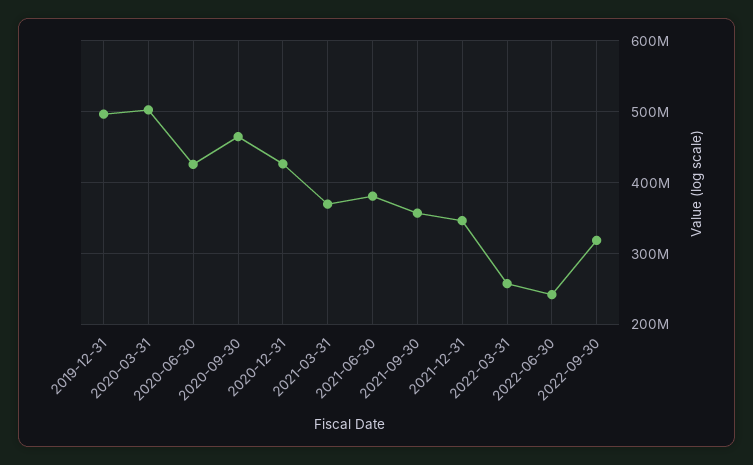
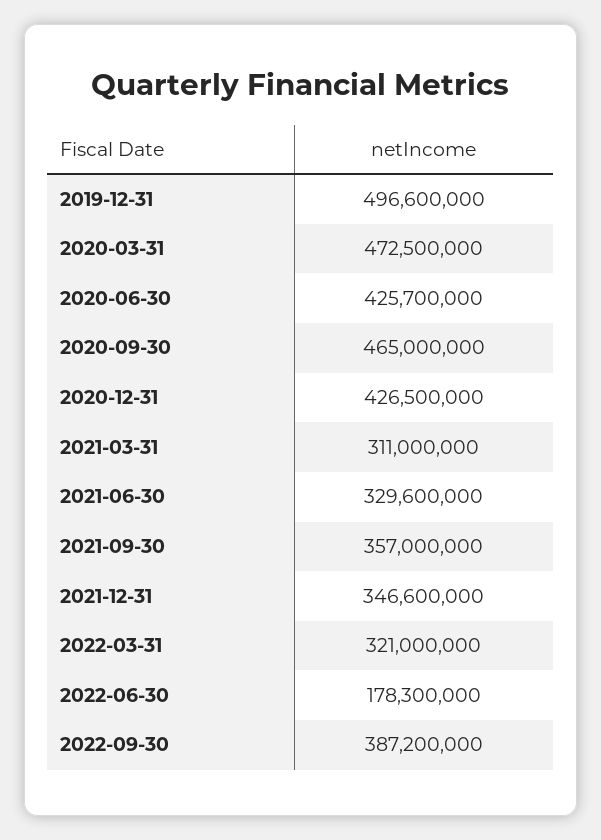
  {
    "2019-12-31": 496600000,
-   "2020-03-31": 500000000,
+   "2020-03-31": 472500000,
    "2020-06-30": 425700000,
    "2020-09-30": 465000000,
    "2020-12-31": 426500000,
-   "2021-03-31": 370000000,
+   "2021-03-31": 311000000,
-   "2021-06-30": 380000000,
+   "2021-06-30": 329600000,
    "2021-09-30": 357000000,
    "2021-12-31": 346600000,
-   "2022-03-31": 260000000,
+   "2022-03-31": 321000000,
-   "2022-06-30": 240000000,
+   "2022-06-30": 178300000,
-   "2022-09-30": 320000000
+   "2022-09-30": 387200000
  }

